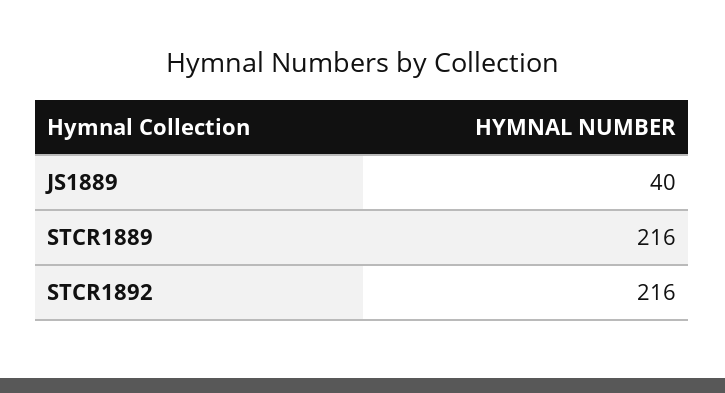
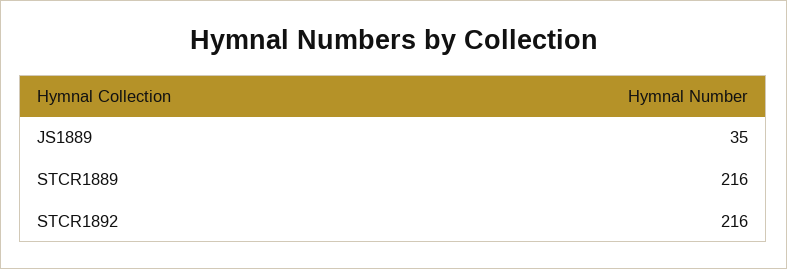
  {
-   "JS1889": 40,
+   "JS1889": 35,
    "STCR1889": 216,
    "STCR1892": 216
  }

